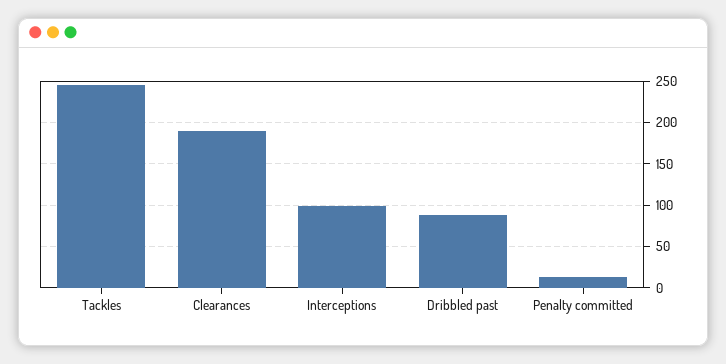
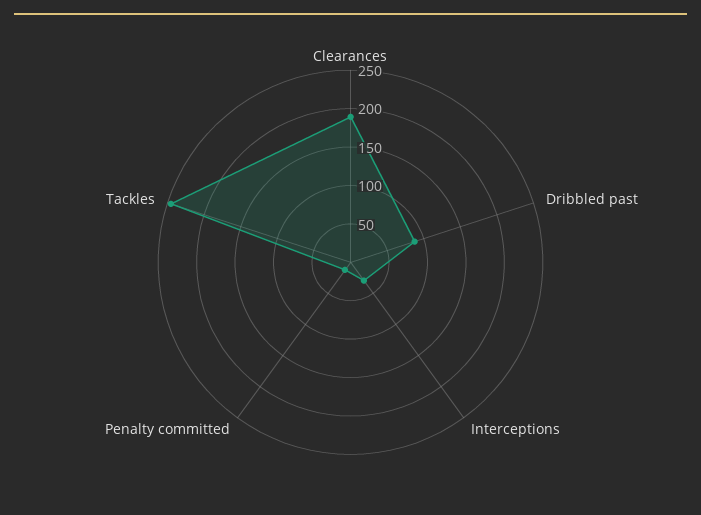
  {
    "Tackles": 250,
    "Clearances": 190,
-   "Interceptions": 100,
+   "Interceptions": 25,
    "Dribbled past": 90,
    "Penalty committed": 10
  }

